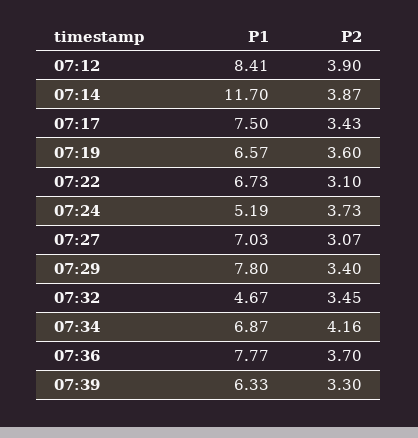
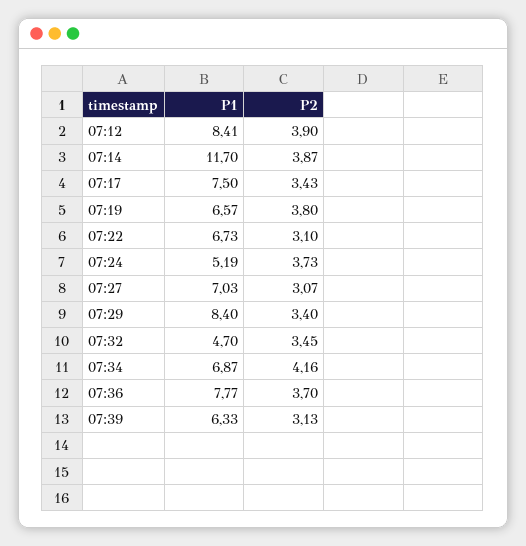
  {
    "P1": {
      "07:12": 8.41,
      "07:14": 11.7,
      "07:17": 7.5,
      "07:19": 6.57,
      "07:22": 6.73,
      "07:24": 5.19,
      "07:27": 7.03,
-     "07:29": 7.8,
+     "07:29": 8.4,
-     "07:32": 4.67,
+     "07:32": 4.7,
      "07:34": 6.87,
      "07:36": 7.77,
      "07:39": 6.33
    },
    "P2": {
      "07:12": 3.9,
      "07:14": 3.87,
      "07:17": 3.43,
-     "07:19": 3.6,
+     "07:19": 3.8,
      "07:22": 3.1,
      "07:24": 3.73,
      "07:27": 3.07,
      "07:29": 3.4,
      "07:32": 3.45,
      "07:34": 4.16,
      "07:36": 3.7,
-     "07:39": 3.3
+     "07:39": 3.13
    }
  }

